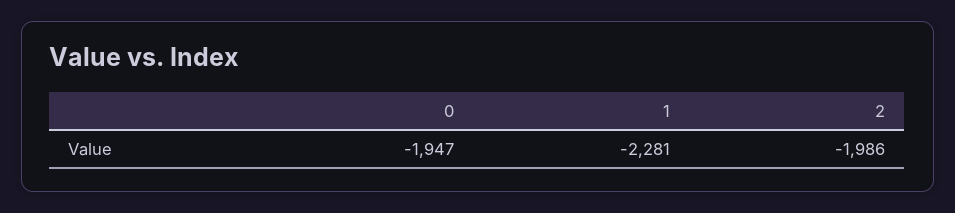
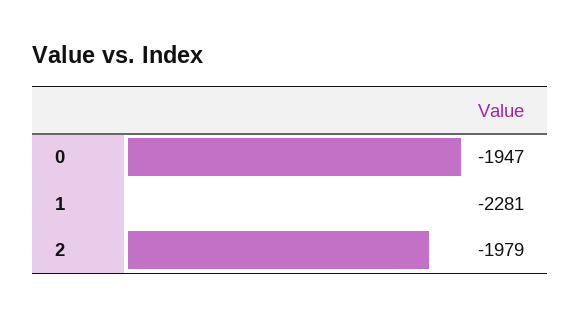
  {
    "0": -1947,
    "1": -2281,
-   "2": -1986
+   "2": -1979
  }

